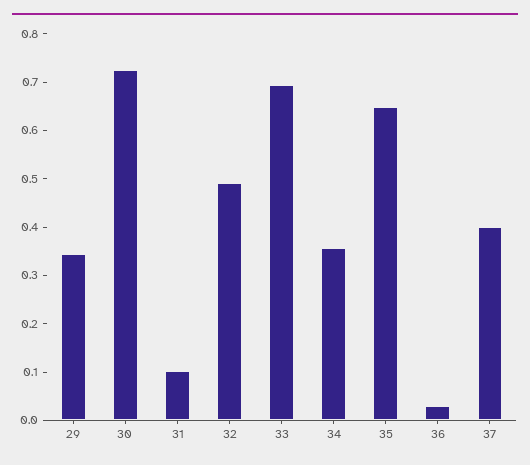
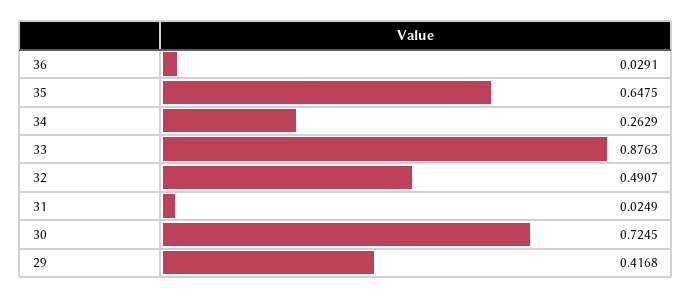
  {
-   "29": 0.34,
+   "29": 0.4168,
    "30": 0.7245,
-   "31": 0.1,
+   "31": 0.0249,
    "32": 0.4907,
-   "33": 0.7,
+   "33": 0.8763,
-   "34": 0.36,
+   "34": 0.2629,
    "35": 0.6475,
-   "36": 0.0291,
+   "36": 0.0291
-   "37": 0.4
  }

